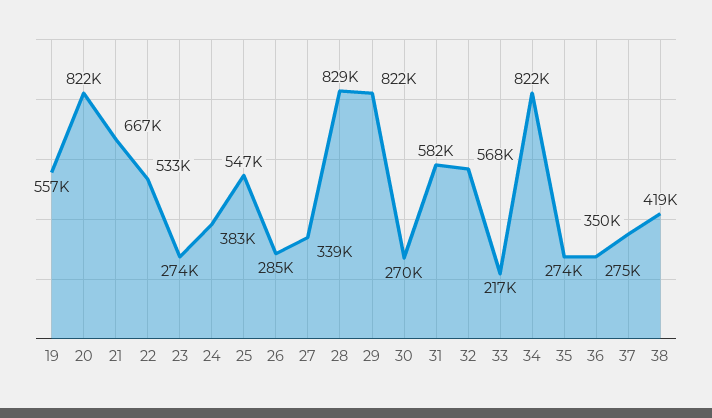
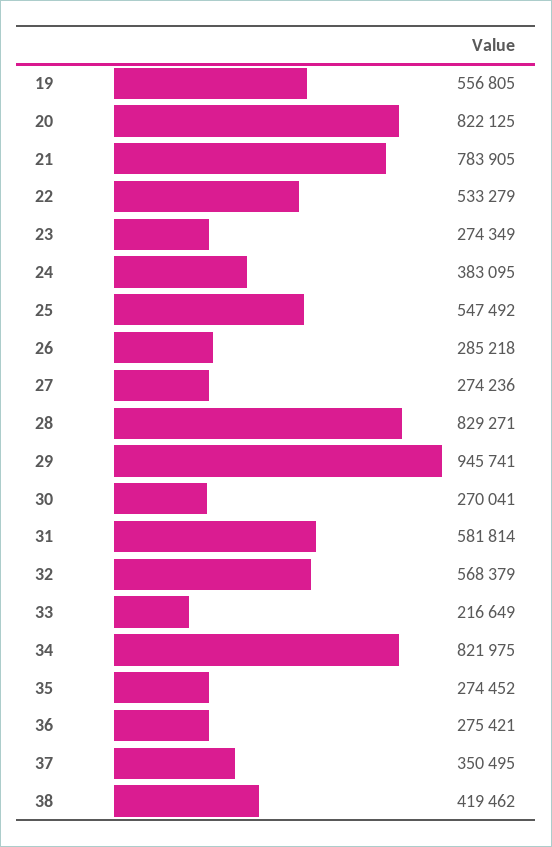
  {
    "19": 556805,
    "20": 822125,
-   "21": 667000,
+   "21": 783905,
    "22": 533279,
    "23": 274349,
    "24": 383095,
    "25": 547492,
    "26": 285218,
-   "27": 339000,
+   "27": 274236,
    "28": 829271,
-   "29": 822000,
+   "29": 945741,
    "30": 270041,
    "31": 581814,
    "32": 568379,
    "33": 216649,
    "34": 821975,
    "35": 274452,
    "36": 275421,
    "37": 350495,
    "38": 419462
  }

